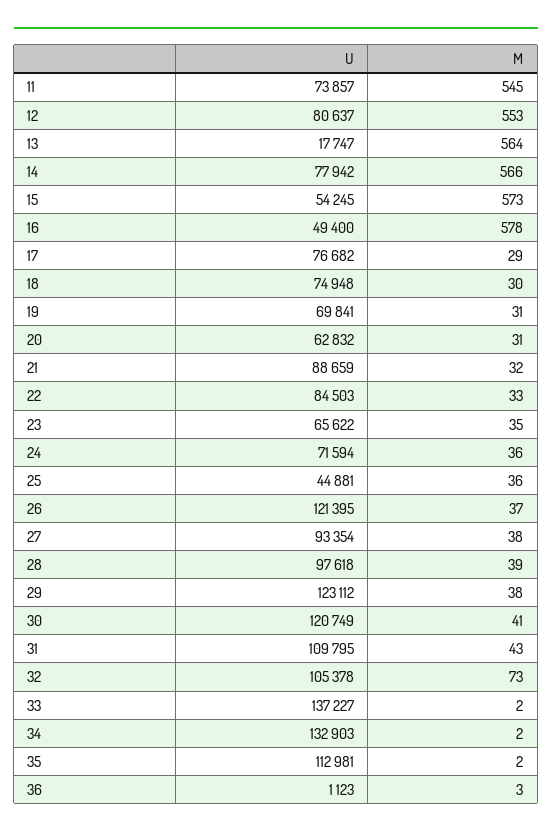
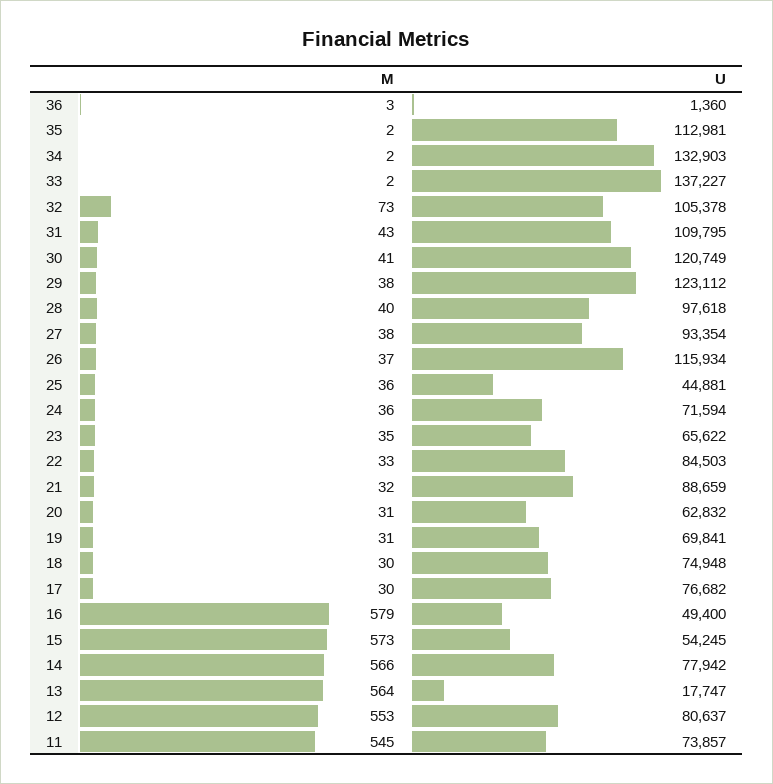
  {
    "U": {
      "11": 73857,
      "12": 80637,
      "13": 17747,
      "14": 77942,
      "15": 54245,
      "16": 49400,
      "17": 76682,
      "18": 74948,
      "19": 69841,
      "20": 62832,
      "21": 88659,
      "22": 84503,
      "23": 65622,
      "24": 71594,
      "25": 44881,
-     "26": 121395,
+     "26": 115934,
      "27": 93354,
      "28": 97618,
      "29": 123112,
      "30": 120749,
      "31": 109795,
      "32": 105378,
      "33": 137227,
      "34": 132903,
      "35": 112981,
-     "36": 1123
+     "36": 1360
    },
    "M": {
      "11": 545,
      "12": 553,
      "13": 564,
      "14": 566,
      "15": 573,
-     "16": 578,
+     "16": 579,
-     "17": 29,
+     "17": 30,
      "18": 30,
      "19": 31,
      "20": 31,
      "21": 32,
      "22": 33,
      "23": 35,
      "24": 36,
      "25": 36,
      "26": 37,
      "27": 38,
-     "28": 39,
+     "28": 40,
      "29": 38,
      "30": 41,
      "31": 43,
      "32": 73,
      "33": 2,
      "34": 2,
      "35": 2,
      "36": 3
    }
  }

